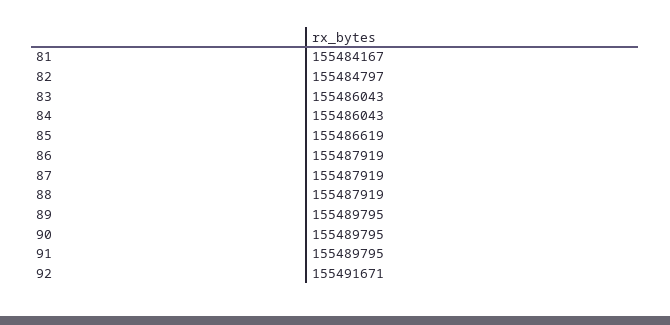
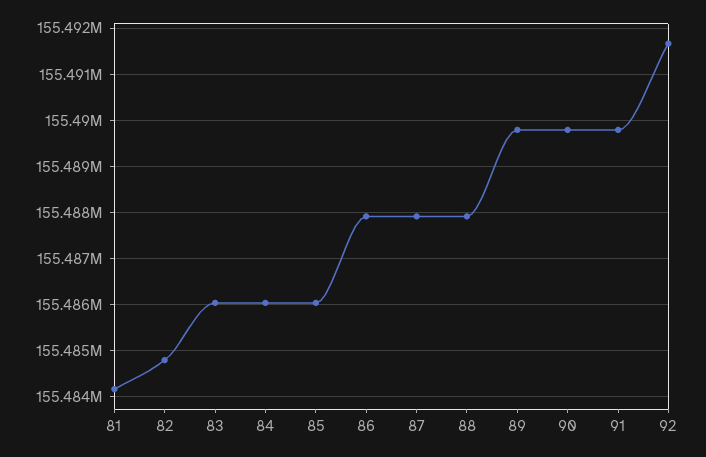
  {
    "81": 155484167,
    "82": 155484797,
    "83": 155486043,
    "84": 155486043,
-   "85": 155486619,
+   "85": 155486000,
    "86": 155487919,
    "87": 155487919,
    "88": 155487919,
    "89": 155489795,
    "90": 155489795,
    "91": 155489795,
    "92": 155491671
  }

